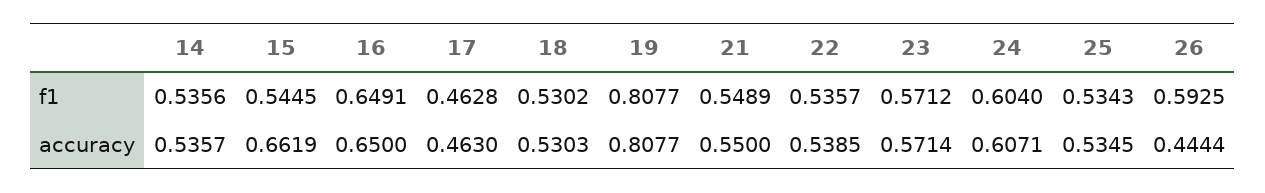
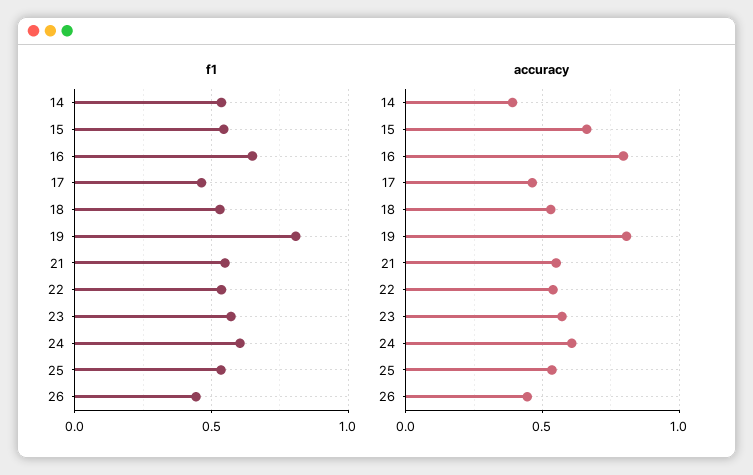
  {
    "f1": {
      "14": 0.5356,
      "15": 0.5445,
      "16": 0.6491,
      "17": 0.4628,
      "18": 0.5302,
      "19": 0.8077,
      "21": 0.5489,
      "22": 0.5357,
      "23": 0.5712,
      "24": 0.604,
      "25": 0.5343,
-     "26": 0.5925
+     "26": 0.45
    },
    "accuracy": {
-     "14": 0.5357,
+     "14": 0.4,
      "15": 0.6619,
-     "16": 0.65,
+     "16": 0.8,
      "17": 0.463,
      "18": 0.5303,
      "19": 0.8077,
      "21": 0.55,
      "22": 0.5385,
      "23": 0.5714,
      "24": 0.6071,
      "25": 0.5345,
      "26": 0.4444
    }
  }

